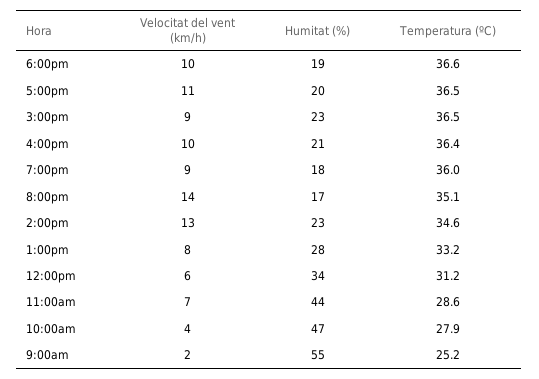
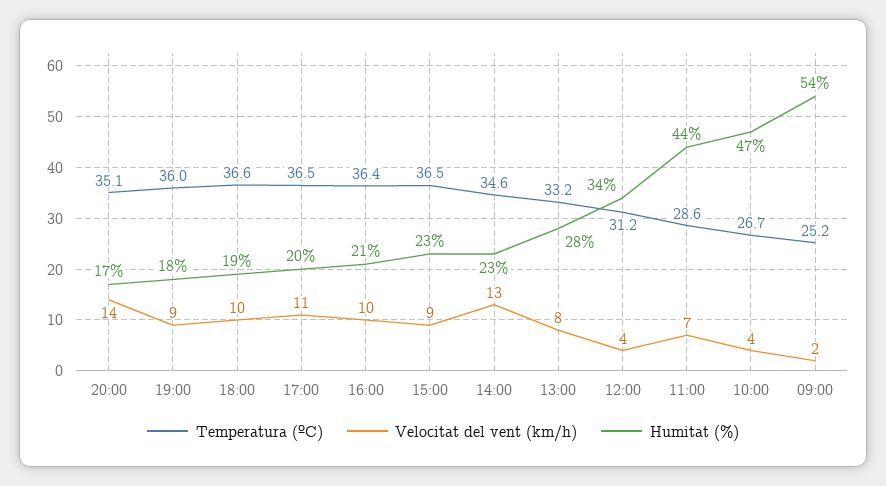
  {
    "Velocitat del vent (km/h)": {
      "6:00pm": 10,
      "5:00pm": 11,
      "3:00pm": 9,
      "4:00pm": 10,
      "7:00pm": 9,
      "8:00pm": 14,
      "2:00pm": 13,
      "1:00pm": 8,
-     "12:00pm": 6,
+     "12:00pm": 4,
      "11:00am": 7,
      "10:00am": 4,
      "9:00am": 2
    },
    "Humitat (%)": {
      "6:00pm": 19,
      "5:00pm": 20,
      "3:00pm": 23,
      "4:00pm": 21,
      "7:00pm": 18,
      "8:00pm": 17,
      "2:00pm": 23,
      "1:00pm": 28,
      "12:00pm": 34,
      "11:00am": 44,
      "10:00am": 47,
-     "9:00am": 55
+     "9:00am": 54
    },
    "Temperatura (ºC)": {
      "6:00pm": 36.6,
      "5:00pm": 36.5,
      "3:00pm": 36.5,
      "4:00pm": 36.4,
      "7:00pm": 36,
      "8:00pm": 35.1,
      "2:00pm": 34.6,
      "1:00pm": 33.2,
      "12:00pm": 31.2,
      "11:00am": 28.6,
-     "10:00am": 27.9,
+     "10:00am": 26.7,
      "9:00am": 25.2
    }
  }

